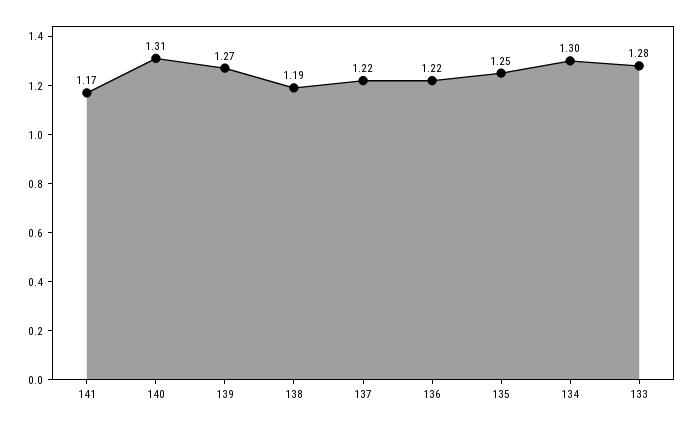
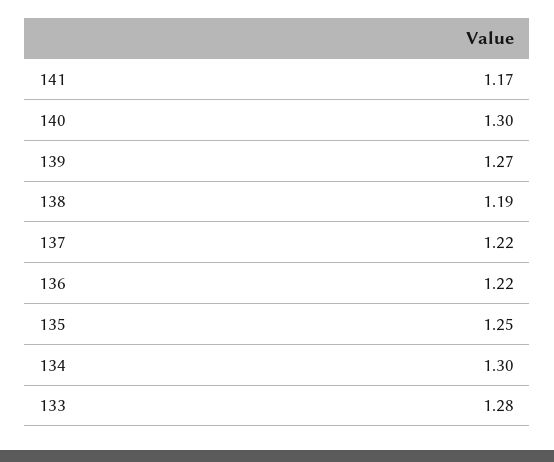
  {
    "141": 1.17,
-   "140": 1.31,
+   "140": 1.3,
    "139": 1.27,
    "138": 1.19,
    "137": 1.22,
    "136": 1.22,
    "135": 1.25,
    "134": 1.3,
    "133": 1.28
  }

